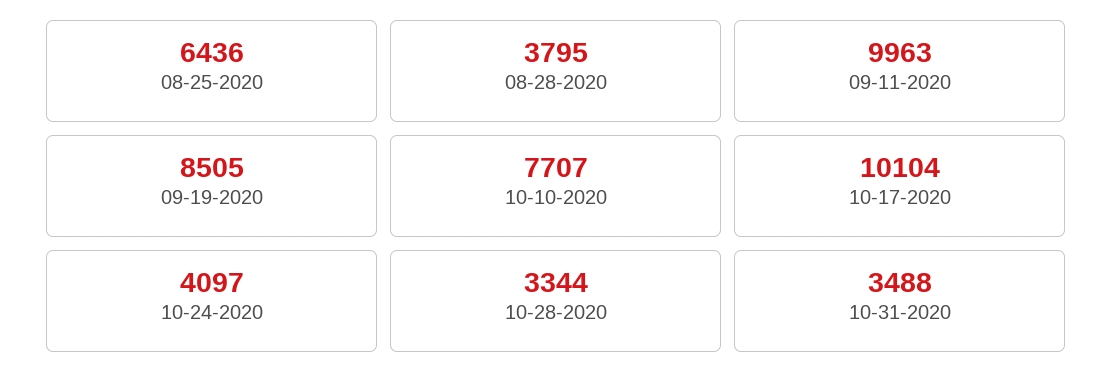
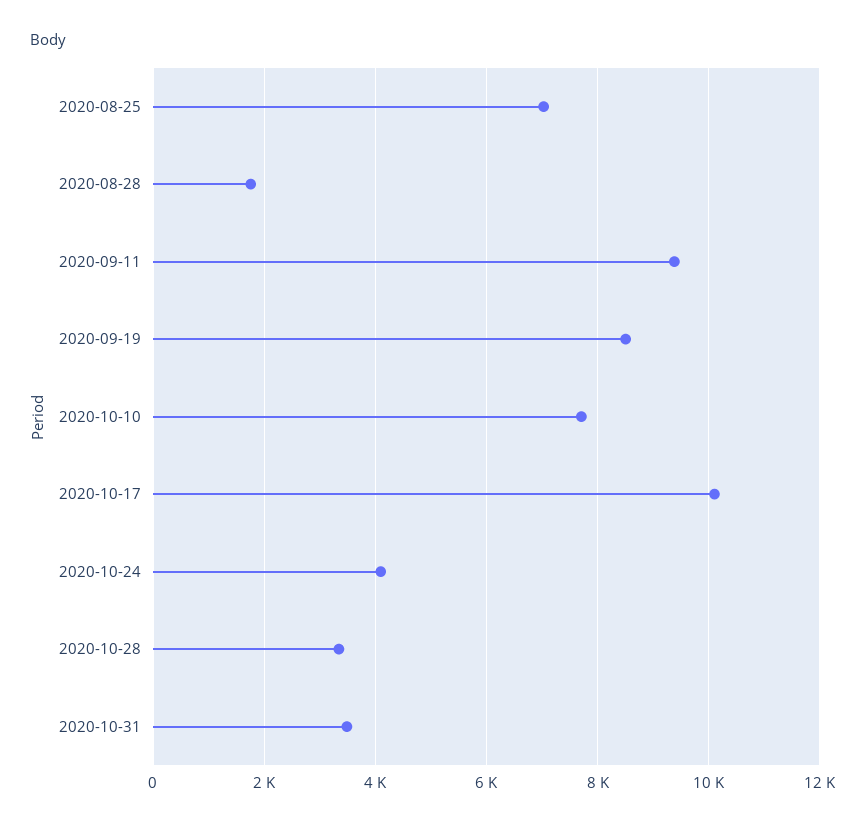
  {
-   "08-25-2020": 6436,
+   "08-25-2020": 7000,
-   "08-28-2020": 3795,
+   "08-28-2020": 1800,
-   "09-11-2020": 9963,
+   "09-11-2020": 9400,
    "09-19-2020": 8505,
    "10-10-2020": 7707,
    "10-17-2020": 10104,
    "10-24-2020": 4097,
    "10-28-2020": 3344,
    "10-31-2020": 3488
  }

